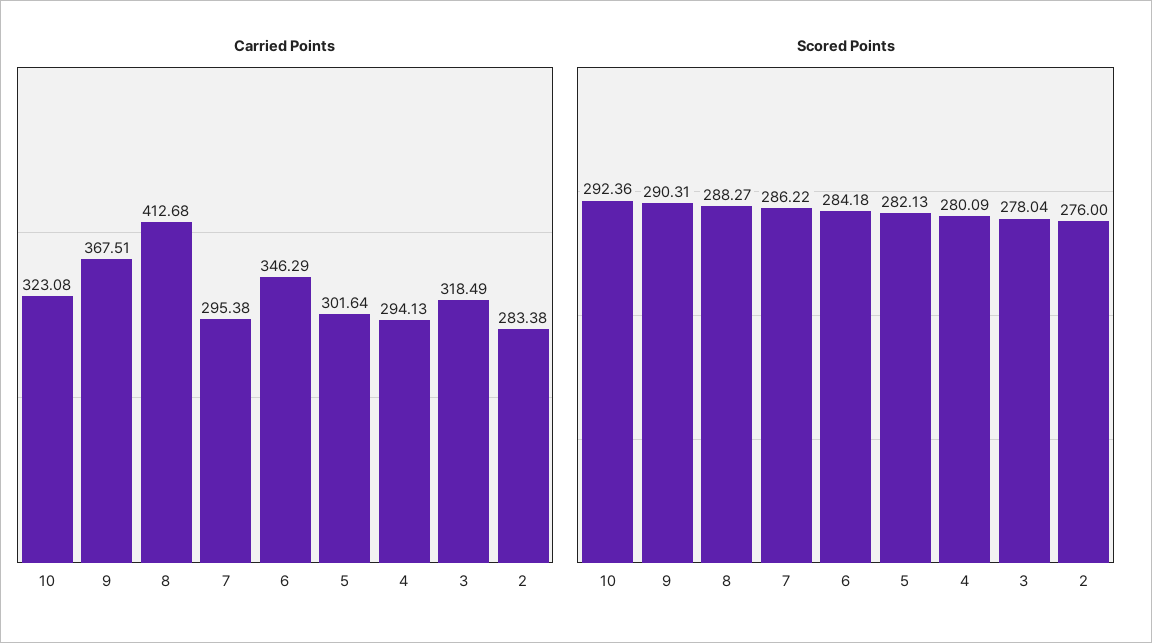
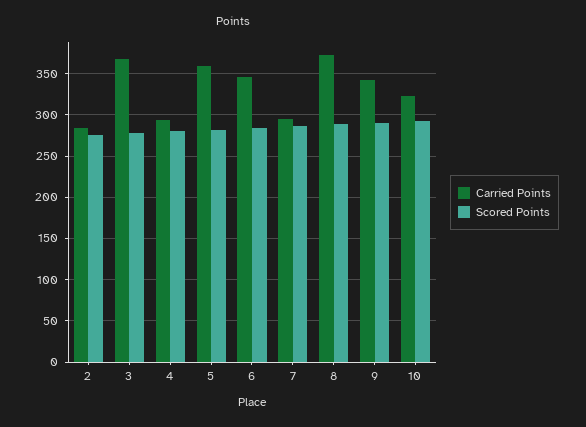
  {
    "Carried Points": {
      "10": 323.08,
-     "9": 367.51,
+     "9": 340,
-     "8": 412.68,
+     "8": 370,
      "7": 295.38,
      "6": 346.29,
-     "5": 301.64,
+     "5": 360,
      "4": 294.13,
-     "3": 318.49,
+     "3": 370,
      "2": 283.38
    },
    "Scored Points": {
      "10": 292.36,
      "9": 290.31,
      "8": 288.27,
      "7": 286.22,
      "6": 284.18,
      "5": 282.13,
      "4": 280.09,
      "3": 278.04,
      "2": 276
    }
  }

